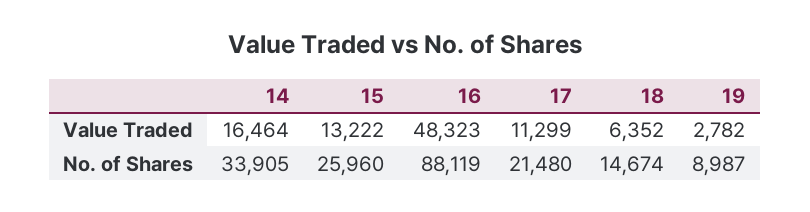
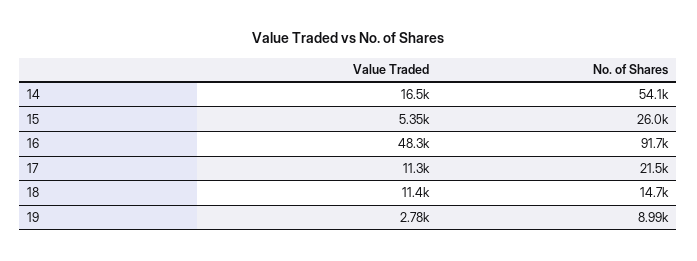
  {
    "14": {
      "Value Traded": 16464,
-     "No. of Shares": 33905
+     "No. of Shares": 54100
    },
    "15": {
-     "Value Traded": 13222,
+     "Value Traded": 5350,
      "No. of Shares": 25960
    },
    "16": {
      "Value Traded": 48323,
-     "No. of Shares": 88119
+     "No. of Shares": 91700
    },
    "17": {
      "Value Traded": 11299,
      "No. of Shares": 21480
    },
    "18": {
-     "Value Traded": 6352,
+     "Value Traded": 11400,
      "No. of Shares": 14674
    },
    "19": {
      "Value Traded": 2782,
      "No. of Shares": 8987
    }
  }

